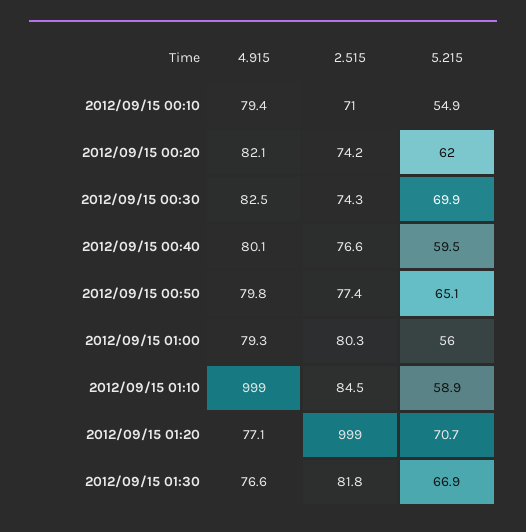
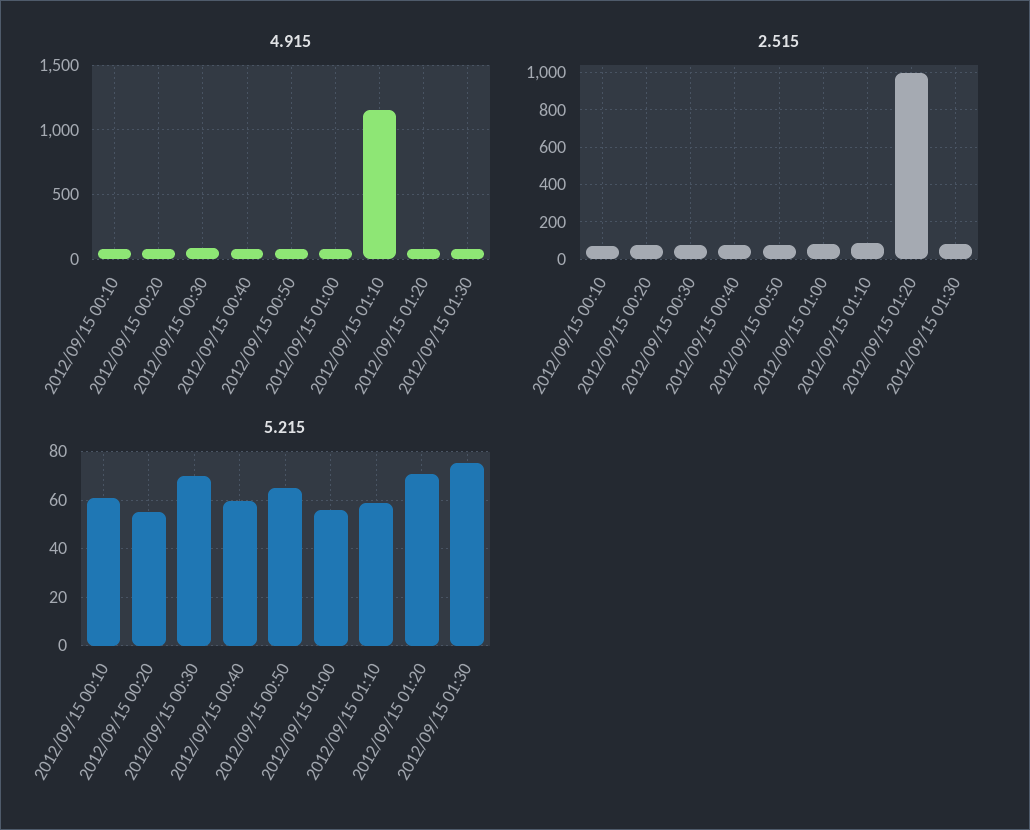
  {
    "4.915": {
      "2012/09/15 00:10": 79.4,
      "2012/09/15 00:20": 82.1,
      "2012/09/15 00:30": 82.5,
      "2012/09/15 00:40": 80.1,
      "2012/09/15 00:50": 79.8,
      "2012/09/15 01:00": 79.3,
-     "2012/09/15 01:10": 999,
+     "2012/09/15 01:10": 1150,
      "2012/09/15 01:20": 77.1,
      "2012/09/15 01:30": 76.6
    },
    "2.515": {
      "2012/09/15 00:10": 71,
      "2012/09/15 00:20": 74.2,
      "2012/09/15 00:30": 74.3,
      "2012/09/15 00:40": 76.6,
      "2012/09/15 00:50": 77.4,
      "2012/09/15 01:00": 80.3,
      "2012/09/15 01:10": 84.5,
      "2012/09/15 01:20": 999,
      "2012/09/15 01:30": 81.8
    },
    "5.215": {
-     "2012/09/15 00:10": 54.9,
+     "2012/09/15 00:10": 60,
-     "2012/09/15 00:20": 62,
+     "2012/09/15 00:20": 55,
      "2012/09/15 00:30": 69.9,
      "2012/09/15 00:40": 59.5,
      "2012/09/15 00:50": 65.1,
      "2012/09/15 01:00": 56,
      "2012/09/15 01:10": 58.9,
      "2012/09/15 01:20": 70.7,
-     "2012/09/15 01:30": 66.9
+     "2012/09/15 01:30": 75
    }
  }

